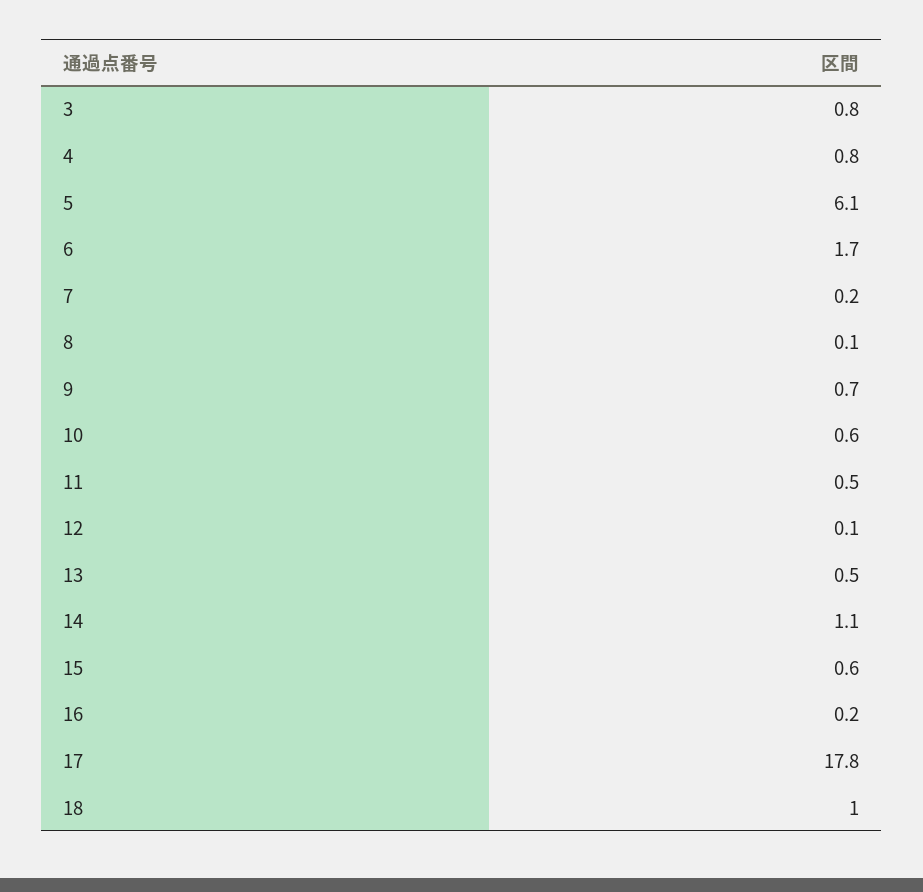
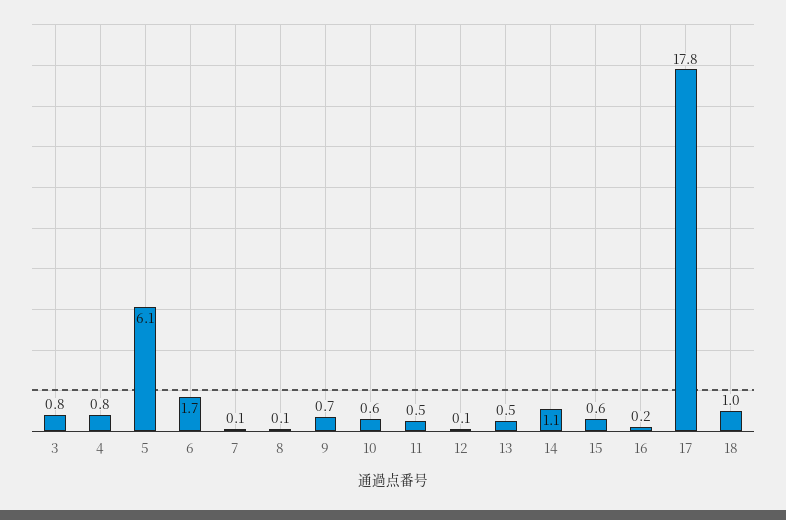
  {
    "3": 0.8,
    "4": 0.8,
    "5": 6.1,
    "6": 1.7,
-   "7": 0.2,
+   "7": 0.1,
    "8": 0.1,
    "9": 0.7,
    "10": 0.6,
    "11": 0.5,
    "12": 0.1,
    "13": 0.5,
    "14": 1.1,
    "15": 0.6,
    "16": 0.2,
    "17": 17.8,
    "18": 1
  }

